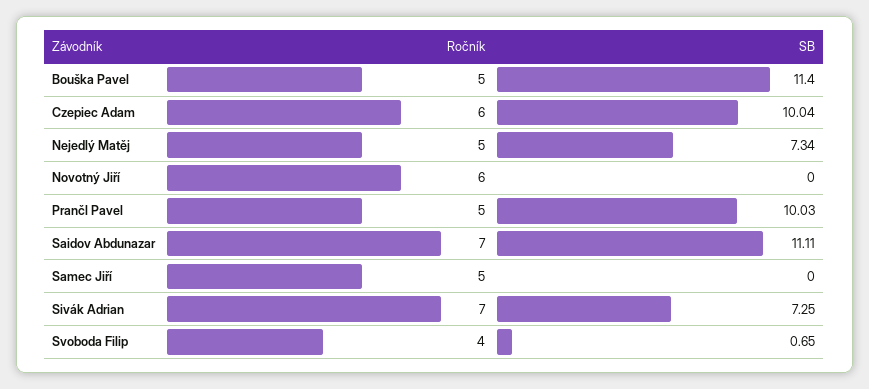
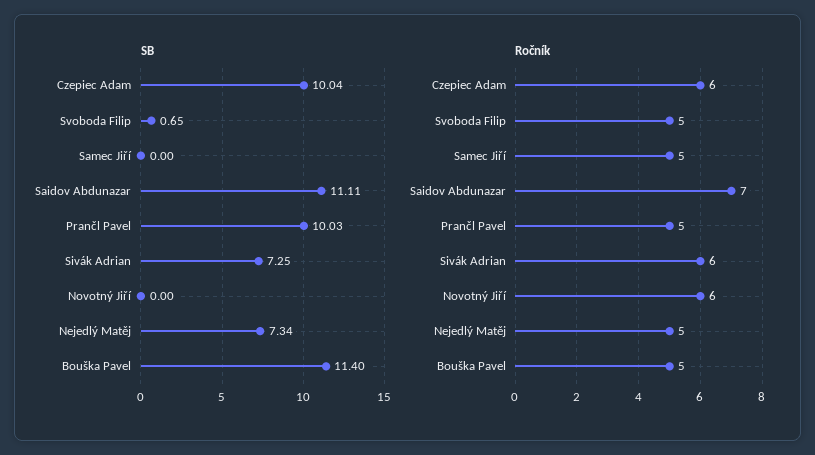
  {
    "Ročník": {
      "Bouška Pavel": 5,
      "Czepiec Adam": 6,
      "Nejedlý Matěj": 5,
      "Novotný Jiří": 6,
      "Prančl Pavel": 5,
      "Saidov Abdunazar": 7,
      "Samec Jiří": 5,
-     "Sivák Adrian": 7,
+     "Sivák Adrian": 6,
-     "Svoboda Filip": 4
+     "Svoboda Filip": 5
    },
    "SB": {
      "Bouška Pavel": 11.4,
      "Czepiec Adam": 10.04,
      "Nejedlý Matěj": 7.34,
      "Novotný Jiří": 0,
      "Prančl Pavel": 10.03,
      "Saidov Abdunazar": 11.11,
      "Samec Jiří": 0,
      "Sivák Adrian": 7.25,
      "Svoboda Filip": 0.65
    }
  }

